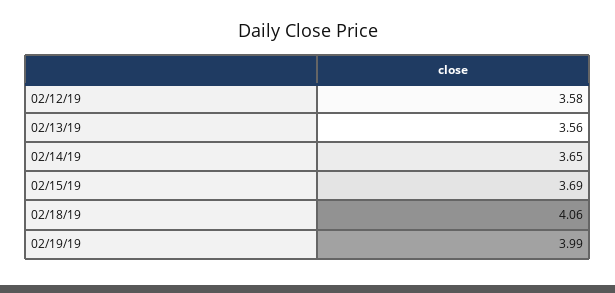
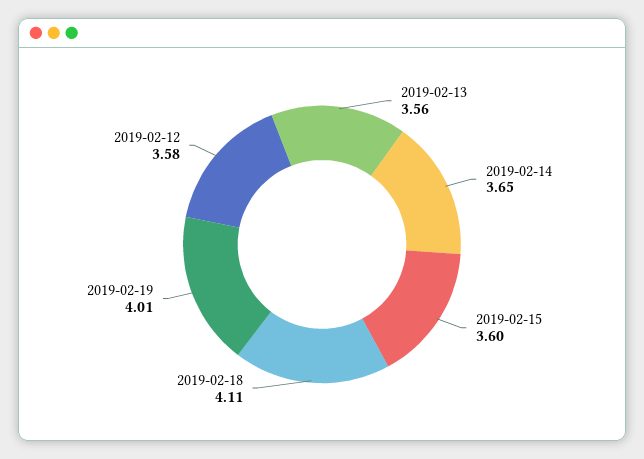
  {
    "02/12/19": 3.58,
    "02/13/19": 3.56,
    "02/14/19": 3.65,
-   "02/15/19": 3.69,
+   "02/15/19": 3.6,
-   "02/18/19": 4.06,
+   "02/18/19": 4.11,
-   "02/19/19": 3.99
+   "02/19/19": 4.01
  }

